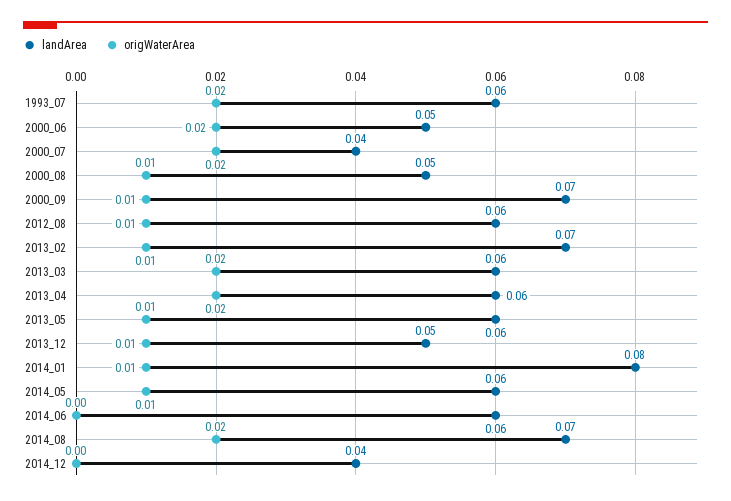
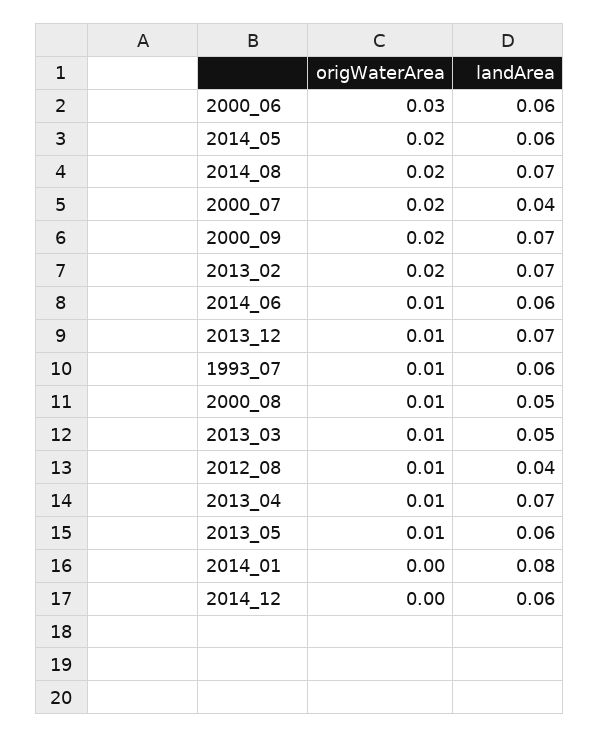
  {
    "landArea": {
      "1993_07": 0.06,
-     "2000_06": 0.05,
+     "2000_06": 0.06,
      "2000_07": 0.04,
      "2000_08": 0.05,
      "2000_09": 0.07,
-     "2012_08": 0.06,
+     "2012_08": 0.04,
      "2013_02": 0.07,
-     "2013_03": 0.06,
+     "2013_03": 0.05,
-     "2013_04": 0.06,
+     "2013_04": 0.07,
      "2013_05": 0.06,
-     "2013_12": 0.05,
+     "2013_12": 0.07,
      "2014_01": 0.08,
      "2014_05": 0.06,
      "2014_06": 0.06,
      "2014_08": 0.07,
-     "2014_12": 0.04
+     "2014_12": 0.06
    },
    "origWaterArea": {
-     "1993_07": 0.02,
+     "1993_07": 0.01,
-     "2000_06": 0.02,
+     "2000_06": 0.03,
      "2000_07": 0.02,
      "2000_08": 0.01,
-     "2000_09": 0.01,
+     "2000_09": 0.02,
      "2012_08": 0.01,
-     "2013_02": 0.01,
+     "2013_02": 0.02,
-     "2013_03": 0.02,
+     "2013_03": 0.01,
-     "2013_04": 0.02,
+     "2013_04": 0.01,
      "2013_05": 0.01,
      "2013_12": 0.01,
-     "2014_01": 0.01,
+     "2014_01": 0,
-     "2014_05": 0.01,
+     "2014_05": 0.02,
-     "2014_06": 0,
+     "2014_06": 0.01,
      "2014_08": 0.02,
      "2014_12": 0
    }
  }

